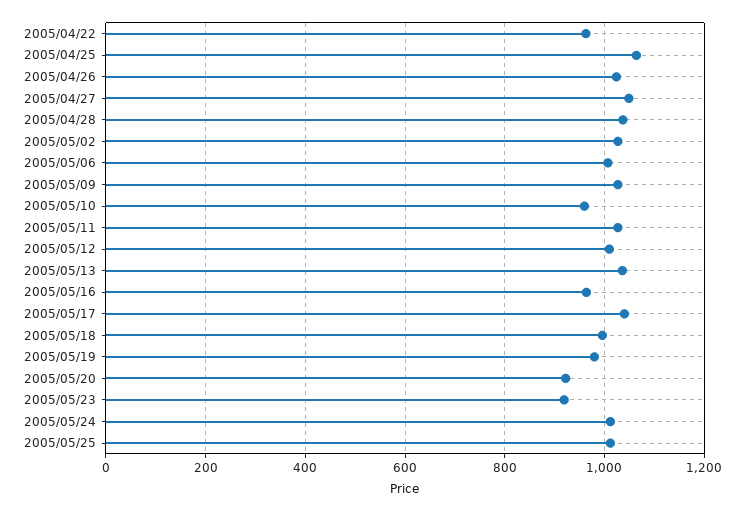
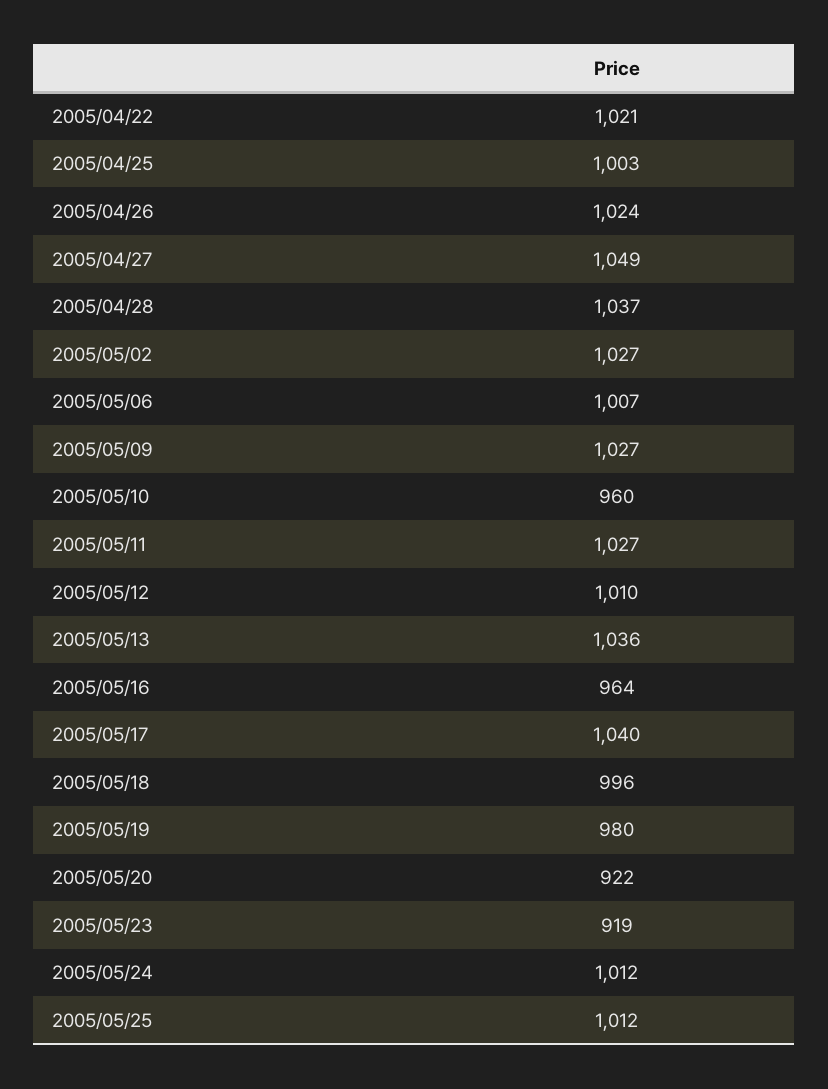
  {
-   "2005/04/22": 960,
+   "2005/04/22": 1021,
-   "2005/04/25": 1060,
+   "2005/04/25": 1003,
    "2005/04/26": 1024,
    "2005/04/27": 1049,
    "2005/04/28": 1037,
    "2005/05/02": 1027,
    "2005/05/06": 1007,
    "2005/05/09": 1027,
    "2005/05/10": 960,
    "2005/05/11": 1027,
    "2005/05/12": 1010,
    "2005/05/13": 1036,
    "2005/05/16": 964,
    "2005/05/17": 1040,
    "2005/05/18": 996,
    "2005/05/19": 980,
    "2005/05/20": 922,
    "2005/05/23": 919,
    "2005/05/24": 1012,
    "2005/05/25": 1012
  }

